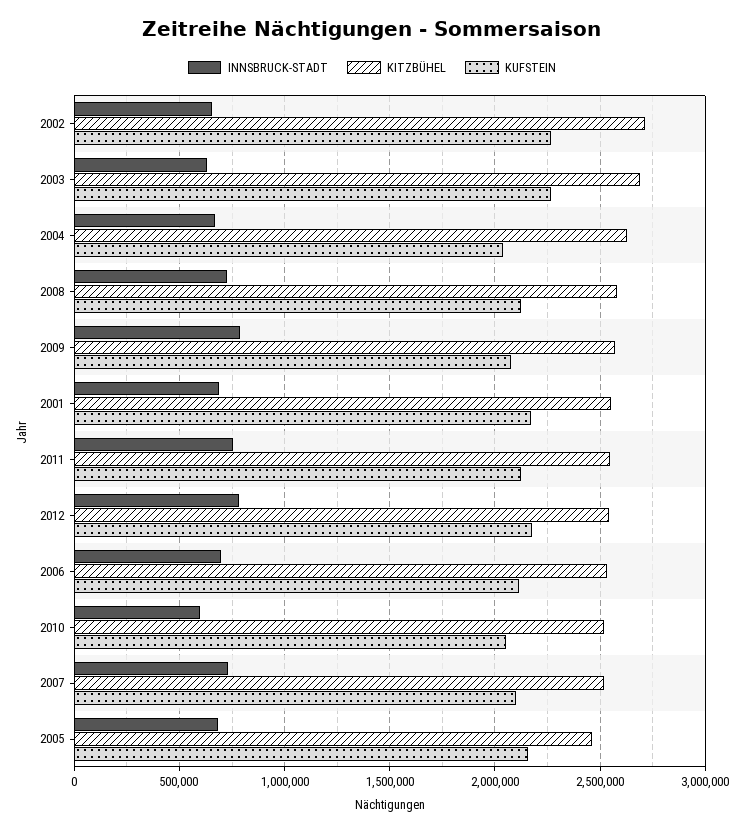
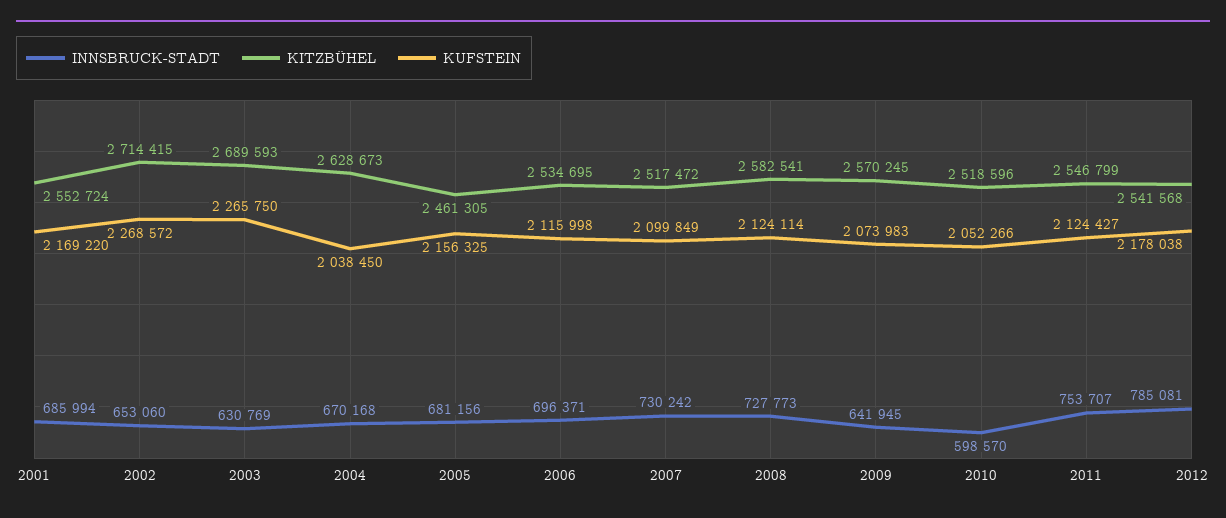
  {
    "INNSBRUCK-STADT": {
      "2002": 653060,
      "2003": 630769,
      "2004": 670168,
      "2008": 727773,
-     "2009": 800000,
+     "2009": 641945,
      "2001": 685994,
      "2011": 753707,
      "2012": 785081,
      "2006": 696371,
      "2010": 598570,
      "2007": 730242,
      "2005": 681156
    },
    "KITZBÜHEL": {
      "2002": 2714415,
      "2003": 2689593,
      "2004": 2628673,
      "2008": 2582541,
      "2009": 2570245,
      "2001": 2552724,
      "2011": 2546799,
      "2012": 2541568,
      "2006": 2534695,
      "2010": 2518596,
      "2007": 2517472,
      "2005": 2461305
    },
    "KUFSTEIN": {
      "2002": 2268572,
      "2003": 2265750,
      "2004": 2038450,
      "2008": 2124114,
      "2009": 2073983,
      "2001": 2169220,
      "2011": 2124427,
      "2012": 2178038,
      "2006": 2115998,
      "2010": 2052266,
      "2007": 2099849,
      "2005": 2156325
    }
  }

